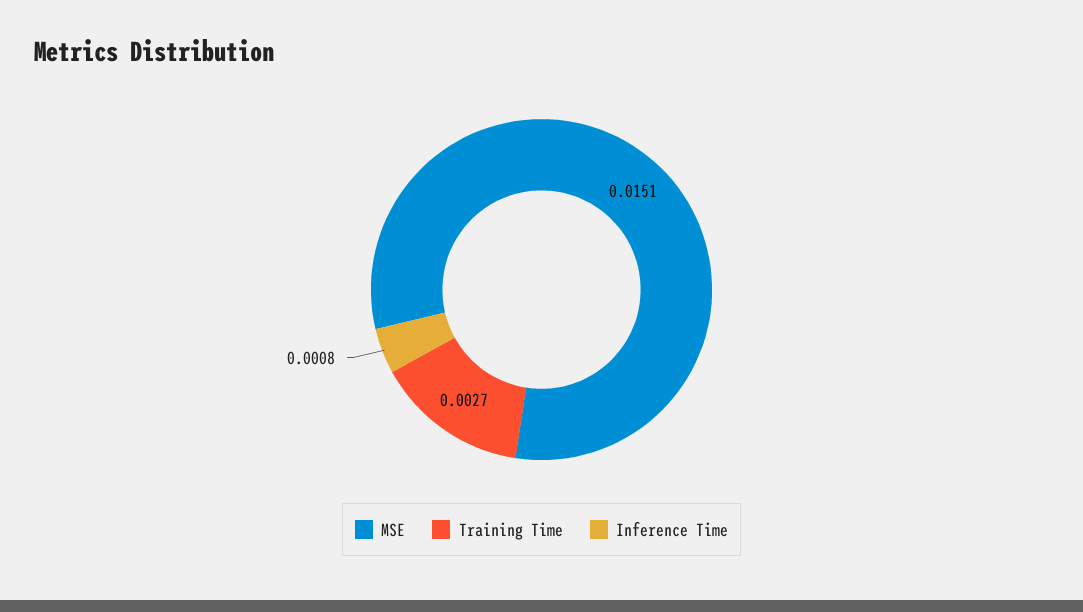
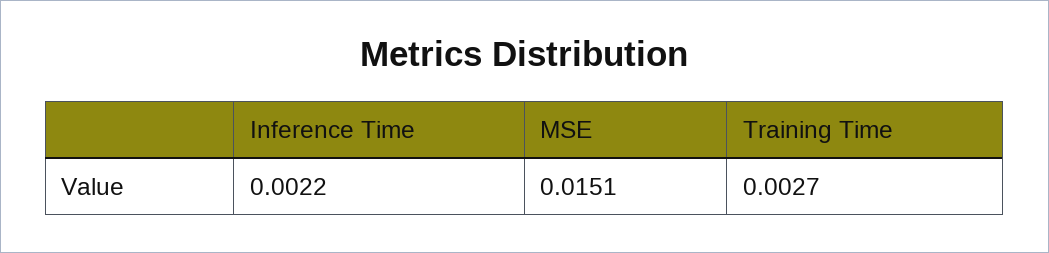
  {
    "MSE": 0.0151,
    "Training Time": 0.0027,
-   "Inference Time": 0.0008
+   "Inference Time": 0.0022
  }

